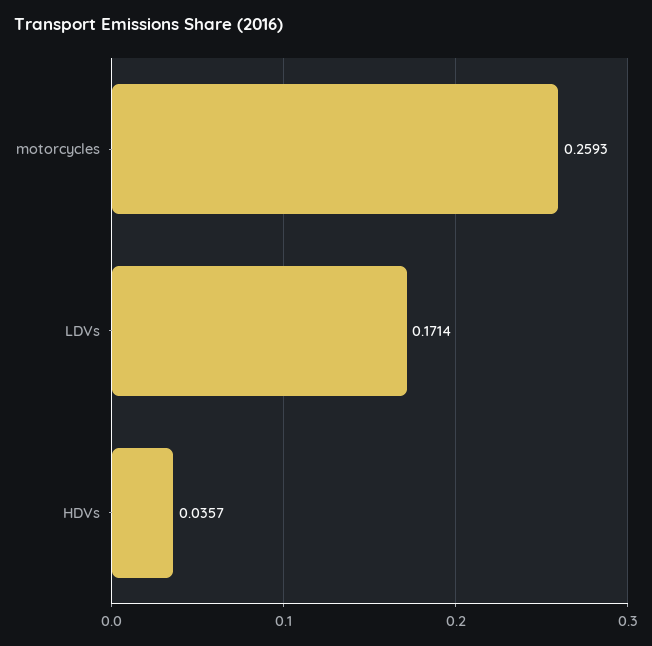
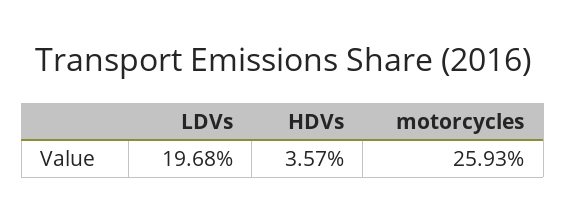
  {
    "motorcycles": 0.2593,
-   "LDVs": 0.1714,
+   "LDVs": 0.1968,
    "HDVs": 0.0357
  }

